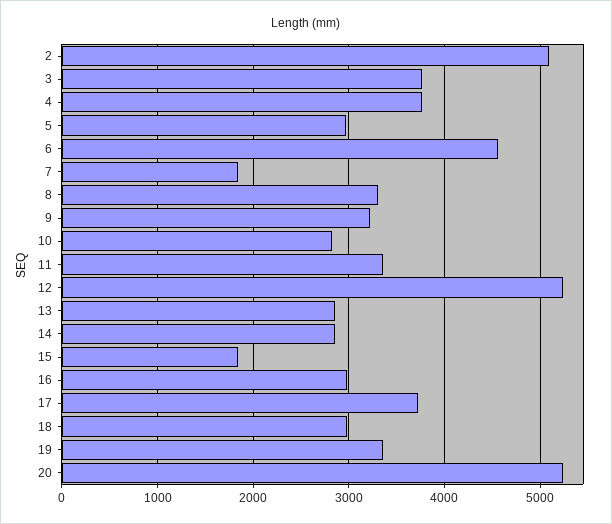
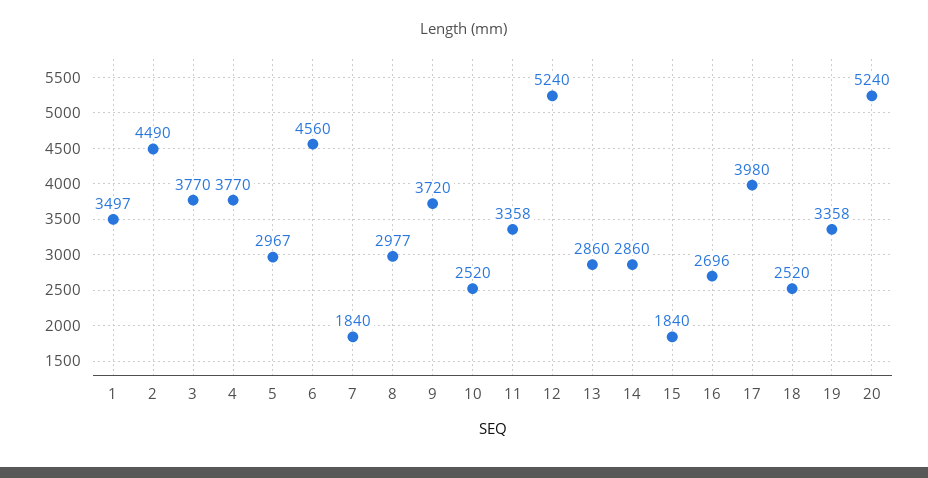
  {
-   "2": 5100,
+   "2": 4490,
    "3": 3770,
    "4": 3770,
    "5": 2967,
    "6": 4560,
    "7": 1840,
-   "8": 3300,
+   "8": 2977,
-   "9": 3200,
+   "9": 3720,
-   "10": 2800,
+   "10": 2520,
    "11": 3358,
    "12": 5240,
    "13": 2860,
    "14": 2860,
    "15": 1840,
-   "16": 3000,
+   "16": 2696,
-   "17": 3700,
+   "17": 3980,
-   "18": 3000,
+   "18": 2520,
    "19": 3358,
-   "20": 5240
+   "20": 5240,
+   "1": 3497
  }

